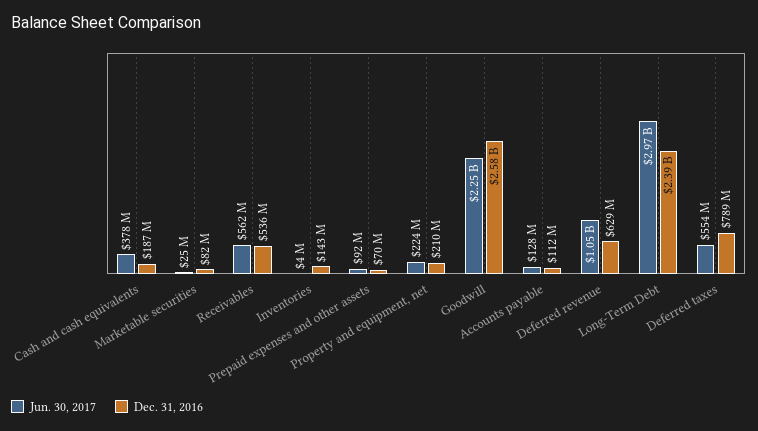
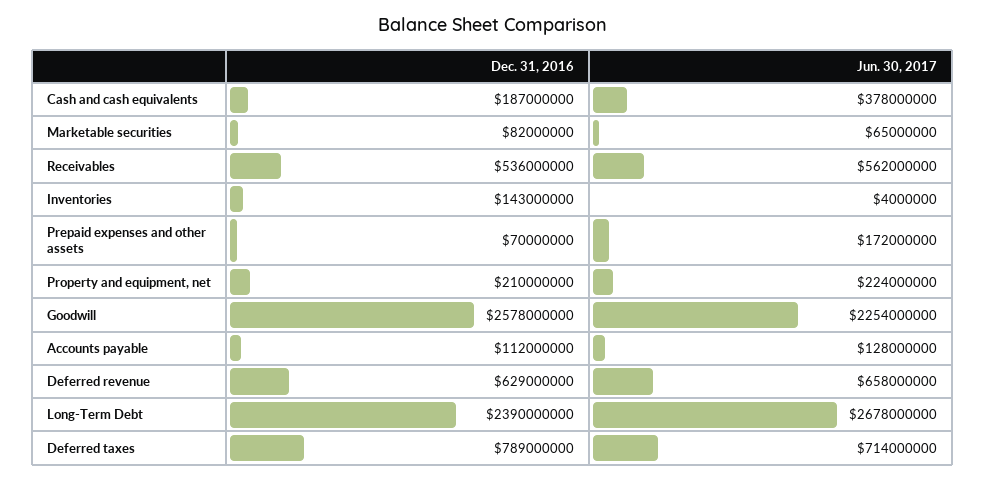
  {
    "Jun. 30, 2017": {
      "Cash and cash equivalents": 378000000,
-     "Marketable securities": 25000000,
+     "Marketable securities": 65000000,
      "Receivables": 562000000,
      "Inventories": 4000000,
-     "Prepaid expenses and other assets": 92000000,
+     "Prepaid expenses and other assets": 172000000,
      "Property and equipment, net": 224000000,
      "Goodwill": 2254000000,
      "Accounts payable": 128000000,
-     "Deferred revenue": 1050000000,
+     "Deferred revenue": 658000000,
-     "Long-Term Debt": 2970000000,
+     "Long-Term Debt": 2678000000,
-     "Deferred taxes": 554000000
+     "Deferred taxes": 714000000
    },
    "Dec. 31, 2016": {
      "Cash and cash equivalents": 187000000,
      "Marketable securities": 82000000,
      "Receivables": 536000000,
      "Inventories": 143000000,
      "Prepaid expenses and other assets": 70000000,
      "Property and equipment, net": 210000000,
      "Goodwill": 2578000000,
      "Accounts payable": 112000000,
      "Deferred revenue": 629000000,
      "Long-Term Debt": 2390000000,
      "Deferred taxes": 789000000
    }
  }

